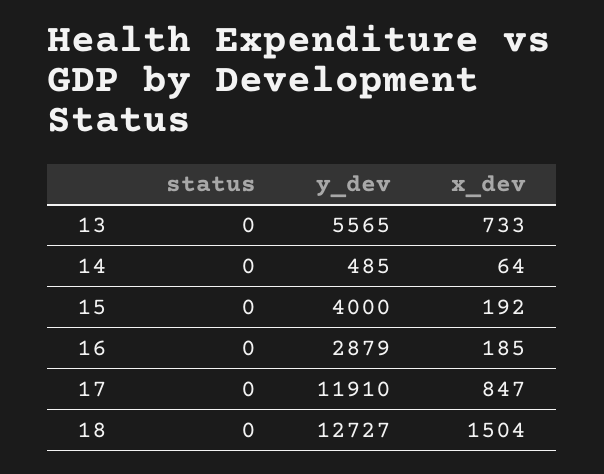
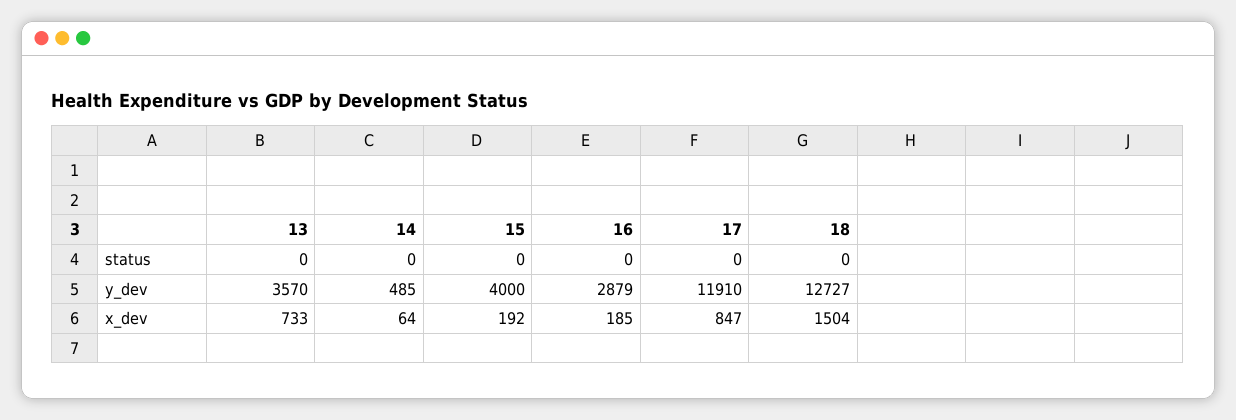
  {
    "status": {
      "13": 0,
      "14": 0,
      "15": 0,
      "16": 0,
      "17": 0,
      "18": 0
    },
    "y_dev": {
-     "13": 5565,
+     "13": 3570,
      "14": 485,
      "15": 4000,
      "16": 2879,
      "17": 11910,
      "18": 12727
    },
    "x_dev": {
      "13": 733,
      "14": 64,
      "15": 192,
      "16": 185,
      "17": 847,
      "18": 1504
    }
  }

